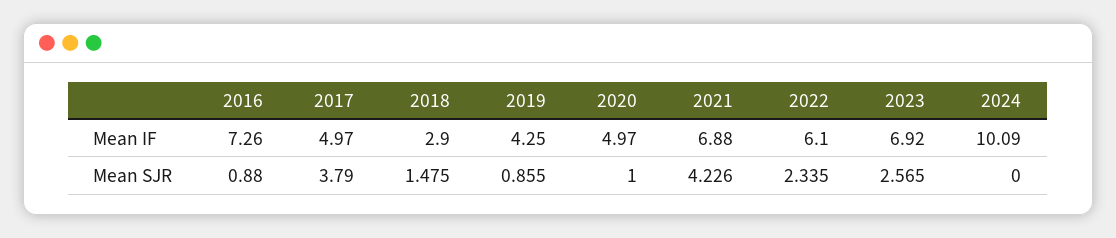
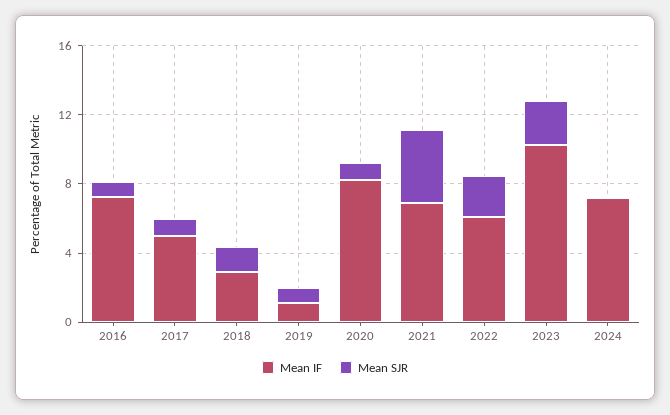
  {
    "Mean IF": {
      "2016": 7.26,
      "2017": 4.97,
      "2018": 2.9,
-     "2019": 4.25,
+     "2019": 1,
-     "2020": 4.97,
+     "2020": 8,
      "2021": 6.88,
      "2022": 6.1,
-     "2023": 6.92,
+     "2023": 10,
-     "2024": 10.09
+     "2024": 7
    },
    "Mean SJR": {
      "2016": 0.88,
-     "2017": 3.79,
+     "2017": 1,
      "2018": 1.475,
      "2019": 0.855,
      "2020": 1,
      "2021": 4.226,
      "2022": 2.335,
      "2023": 2.565,
      "2024": 0
    }
  }

